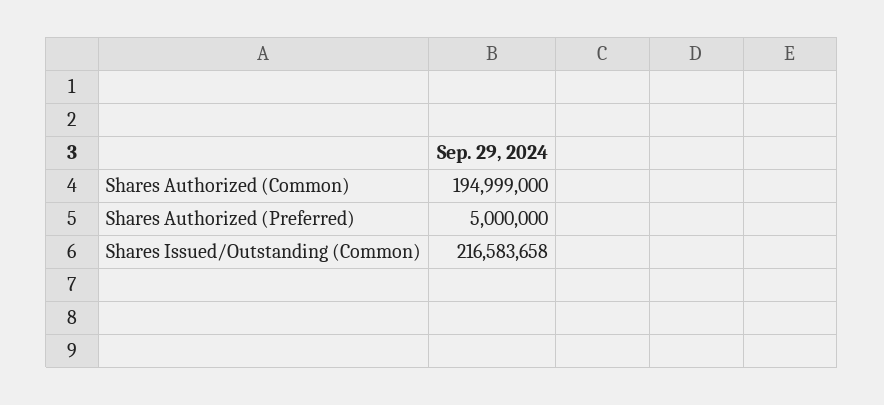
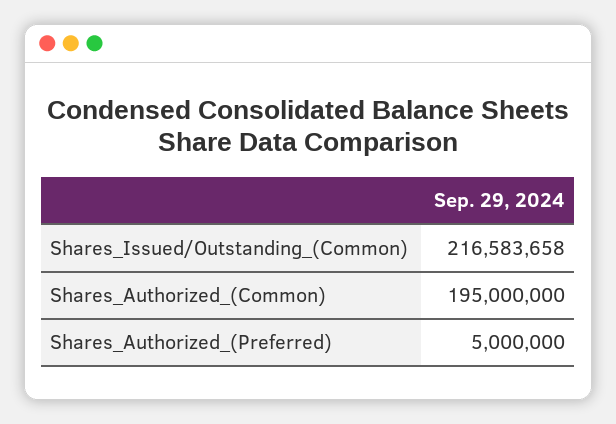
  {
-   "Shares Authorized (Common)": 194999000,
+   "Shares Authorized (Common)": 195000000,
    "Shares Authorized (Preferred)": 5000000,
    "Shares Issued/Outstanding (Common)": 216583658
  }

